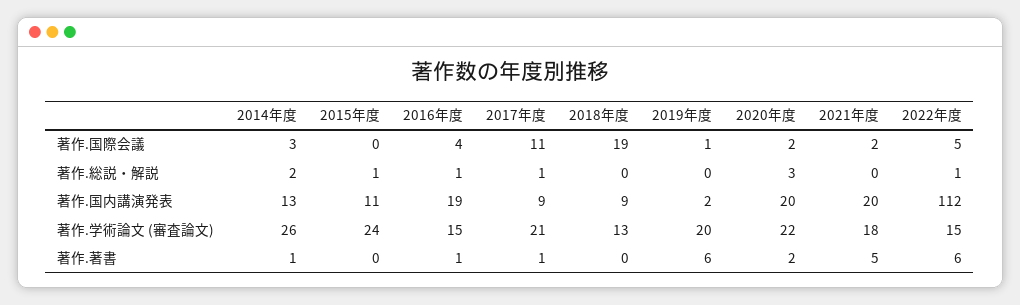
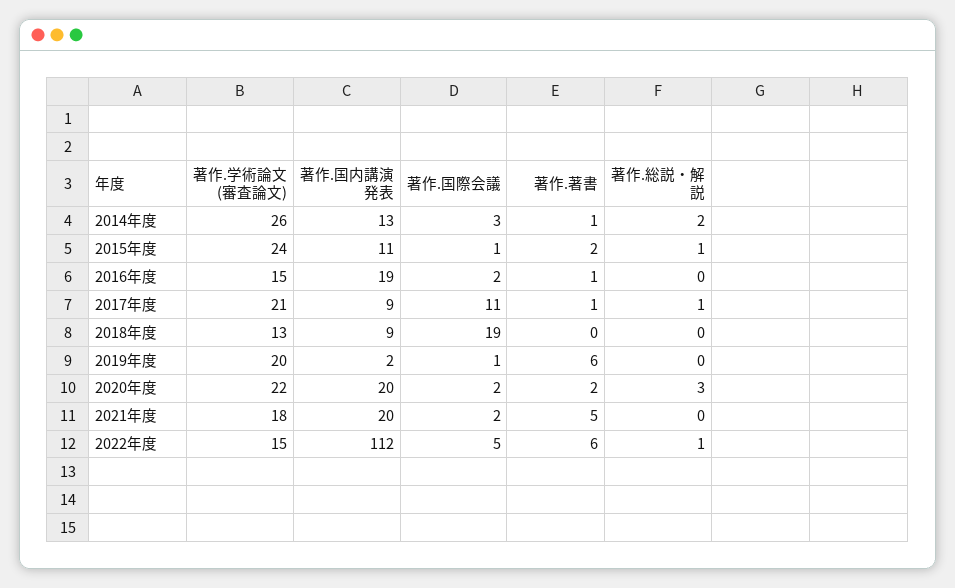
  {
    "2014年度": {
      "著作.国際会議": 3,
      "著作.総説・解説": 2,
      "著作.国内講演発表": 13,
      "著作.学術論文 (審査論文)": 26,
      "著作.著書": 1
    },
    "2015年度": {
-     "著作.国際会議": 0,
+     "著作.国際会議": 1,
      "著作.総説・解説": 1,
      "著作.国内講演発表": 11,
      "著作.学術論文 (審査論文)": 24,
-     "著作.著書": 0
+     "著作.著書": 2
    },
    "2016年度": {
-     "著作.国際会議": 4,
+     "著作.国際会議": 2,
-     "著作.総説・解説": 1,
+     "著作.総説・解説": 0,
      "著作.国内講演発表": 19,
      "著作.学術論文 (審査論文)": 15,
      "著作.著書": 1
    },
    "2017年度": {
      "著作.国際会議": 11,
      "著作.総説・解説": 1,
      "著作.国内講演発表": 9,
      "著作.学術論文 (審査論文)": 21,
      "著作.著書": 1
    },
    "2018年度": {
      "著作.国際会議": 19,
      "著作.総説・解説": 0,
      "著作.国内講演発表": 9,
      "著作.学術論文 (審査論文)": 13,
      "著作.著書": 0
    },
    "2019年度": {
      "著作.国際会議": 1,
      "著作.総説・解説": 0,
      "著作.国内講演発表": 2,
      "著作.学術論文 (審査論文)": 20,
      "著作.著書": 6
    },
    "2020年度": {
      "著作.国際会議": 2,
      "著作.総説・解説": 3,
      "著作.国内講演発表": 20,
      "著作.学術論文 (審査論文)": 22,
      "著作.著書": 2
    },
    "2021年度": {
      "著作.国際会議": 2,
      "著作.総説・解説": 0,
      "著作.国内講演発表": 20,
      "著作.学術論文 (審査論文)": 18,
      "著作.著書": 5
    },
    "2022年度": {
      "著作.国際会議": 5,
      "著作.総説・解説": 1,
      "著作.国内講演発表": 112,
      "著作.学術論文 (審査論文)": 15,
      "著作.著書": 6
    }
  }

